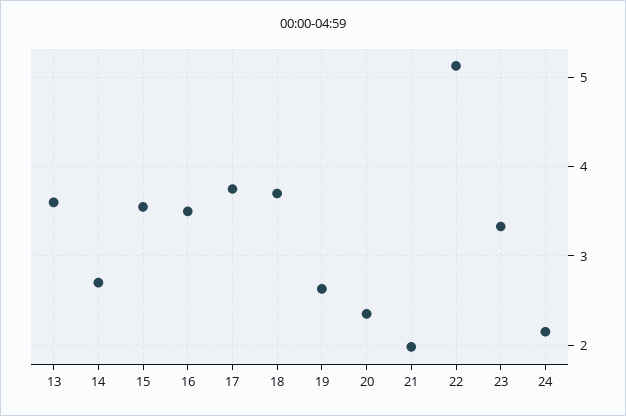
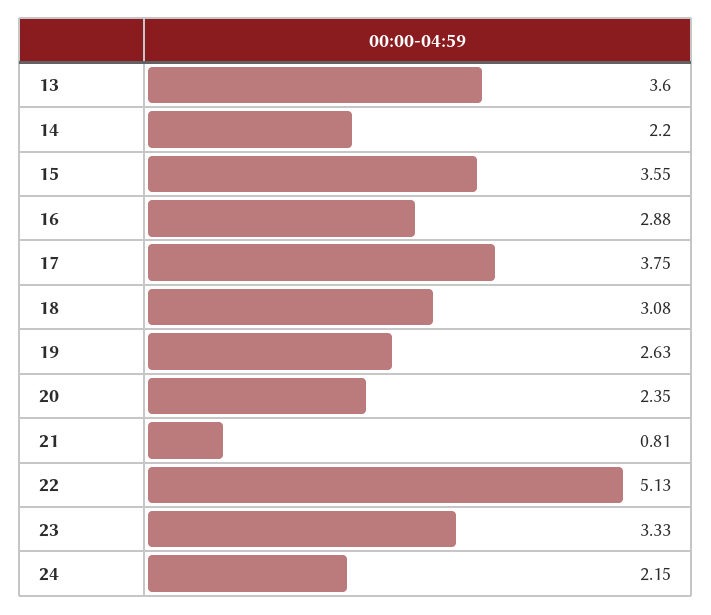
  {
    "13": 3.6,
-   "14": 2.7,
+   "14": 2.2,
    "15": 3.55,
-   "16": 3.5,
+   "16": 2.88,
    "17": 3.75,
-   "18": 3.7,
+   "18": 3.08,
    "19": 2.63,
    "20": 2.35,
-   "21": 2,
+   "21": 0.81,
    "22": 5.13,
    "23": 3.33,
    "24": 2.15
  }

